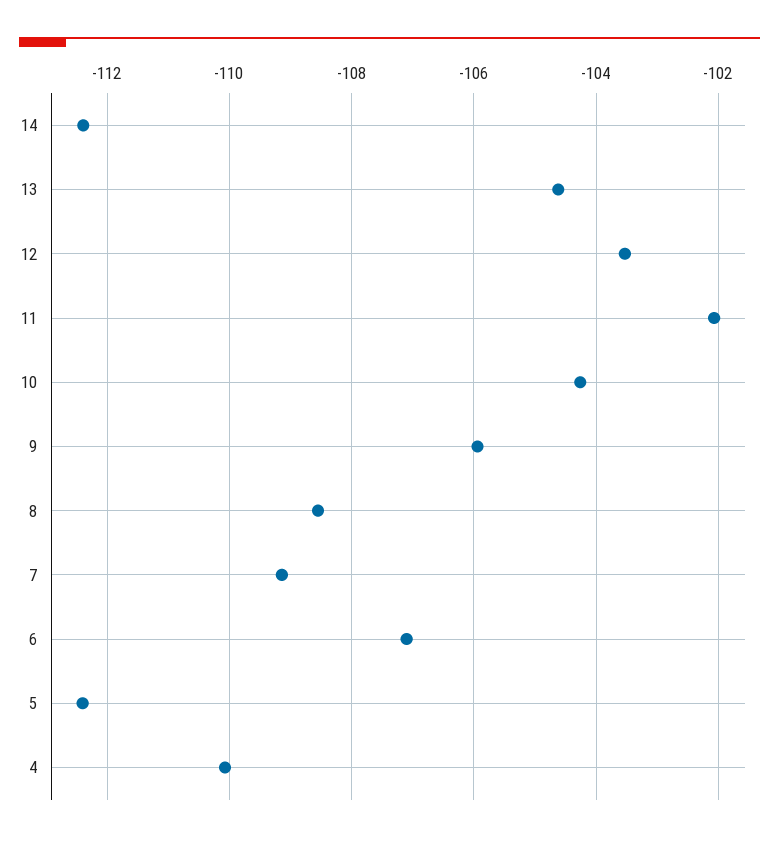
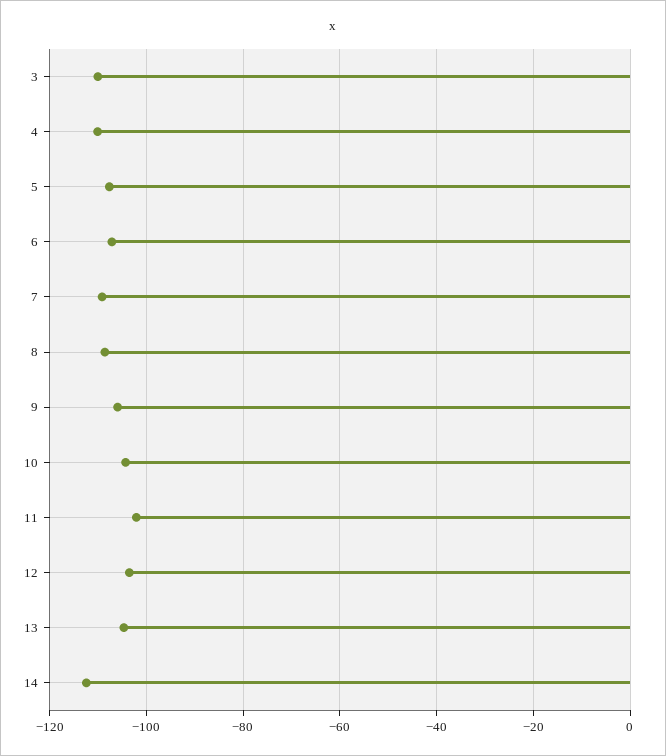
  {
    "14": -112.4,
    "13": -104.6,
    "12": -103.6,
    "11": -102,
    "10": -104.2,
    "9": -106,
    "8": -108.6,
    "7": -109.2,
    "6": -107.2,
-   "5": -112.4,
+   "5": -108,
-   "4": -110
+   "4": -110,
+   "3": -110
  }

